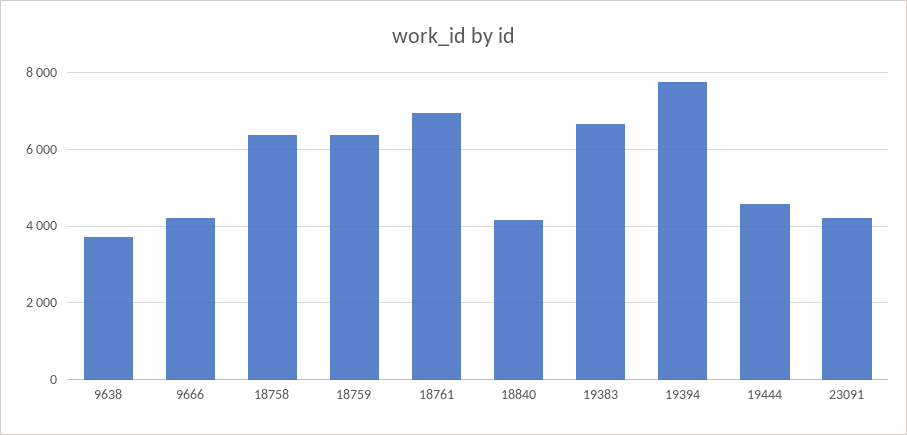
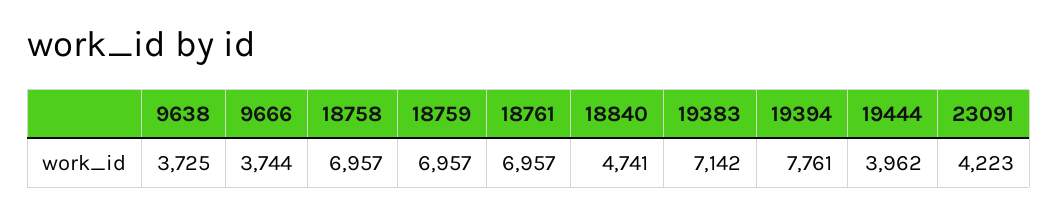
  {
    "9638": 3725,
-   "9666": 4200,
+   "9666": 3744,
-   "18758": 6400,
+   "18758": 6957,
-   "18759": 6400,
+   "18759": 6957,
    "18761": 6957,
-   "18840": 4200,
+   "18840": 4741,
-   "19383": 6600,
+   "19383": 7142,
    "19394": 7761,
-   "19444": 4600,
+   "19444": 3962,
    "23091": 4223
  }

